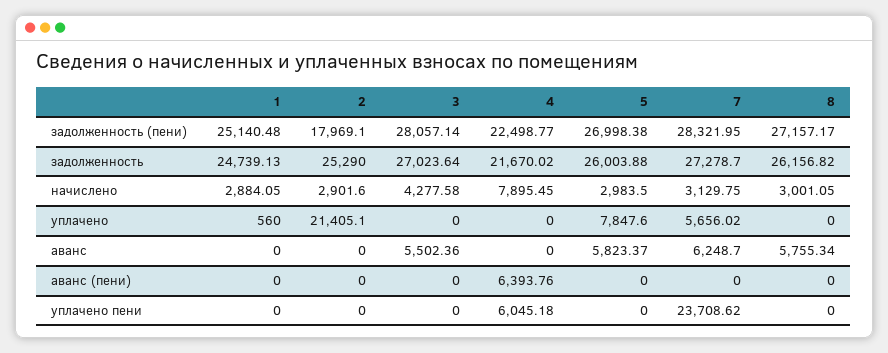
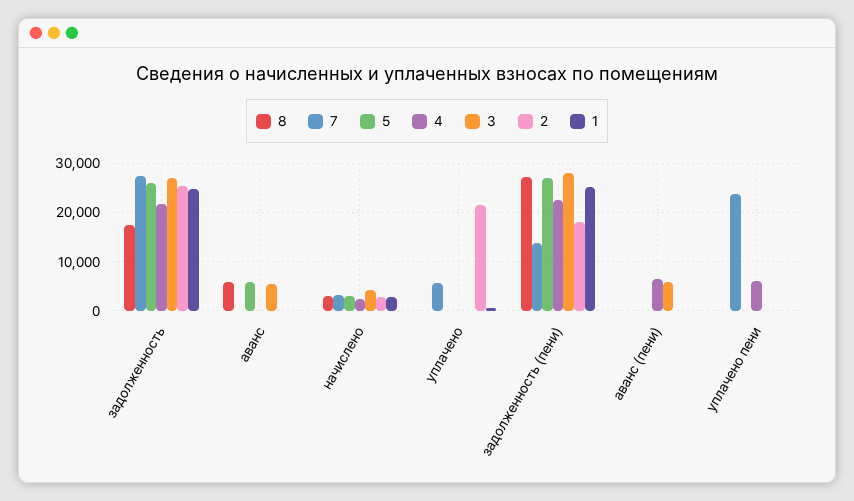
  {
    "1": {
      "задолженность (пени)": 25140.48,
      "задолженность": 24739.13,
      "начислено": 2884.05,
      "уплачено": 560,
      "аванс": 0,
      "аванс (пени)": 0,
      "уплачено пени": 0
    },
    "2": {
      "задолженность (пени)": 17969.1,
      "задолженность": 25290,
      "начислено": 2901.6,
      "уплачено": 21405.1,
      "аванс": 0,
      "аванс (пени)": 0,
      "уплачено пени": 0
    },
    "3": {
      "задолженность (пени)": 28057.14,
      "задолженность": 27023.64,
      "начислено": 4277.58,
      "уплачено": 0,
      "аванс": 5502.36,
-     "аванс (пени)": 0,
+     "аванс (пени)": 6000,
      "уплачено пени": 0
    },
    "4": {
      "задолженность (пени)": 22498.77,
      "задолженность": 21670.02,
-     "начислено": 7895.45,
+     "начислено": 2000,
      "уплачено": 0,
      "аванс": 0,
      "аванс (пени)": 6393.76,
      "уплачено пени": 6045.18
    },
    "5": {
      "задолженность (пени)": 26998.38,
      "задолженность": 26003.88,
      "начислено": 2983.5,
-     "уплачено": 7847.6,
+     "уплачено": 0,
      "аванс": 5823.37,
      "аванс (пени)": 0,
      "уплачено пени": 0
    },
    "7": {
-     "задолженность (пени)": 28321.95,
+     "задолженность (пени)": 14000,
      "задолженность": 27278.7,
      "начислено": 3129.75,
      "уплачено": 5656.02,
-     "аванс": 6248.7,
+     "аванс": 0,
      "аванс (пени)": 0,
      "уплачено пени": 23708.62
    },
    "8": {
      "задолженность (пени)": 27157.17,
-     "задолженность": 26156.82,
+     "задолженность": 18000,
      "начислено": 3001.05,
      "уплачено": 0,
      "аванс": 5755.34,
      "аванс (пени)": 0,
      "уплачено пени": 0
    }
  }

